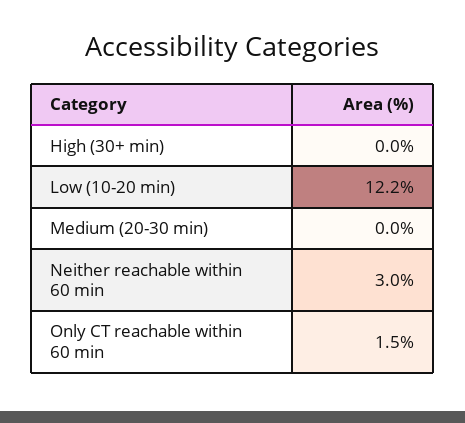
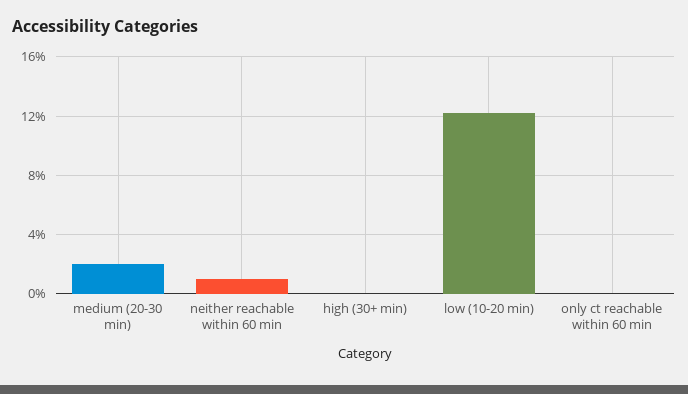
  {
    "High (30+ min)": 0,
    "Low (10-20 min)": 12.2,
-   "Medium (20-30 min)": 0,
+   "Medium (20-30 min)": 2,
-   "Neither reachable within 60 min": 3,
+   "Neither reachable within 60 min": 1,
-   "Only CT reachable within 60 min": 1.5
+   "Only CT reachable within 60 min": 0
  }

